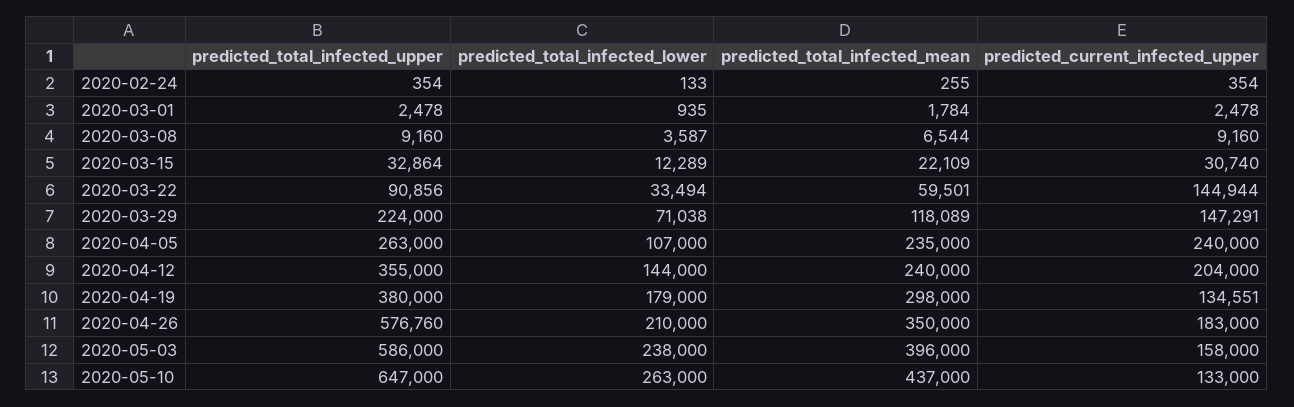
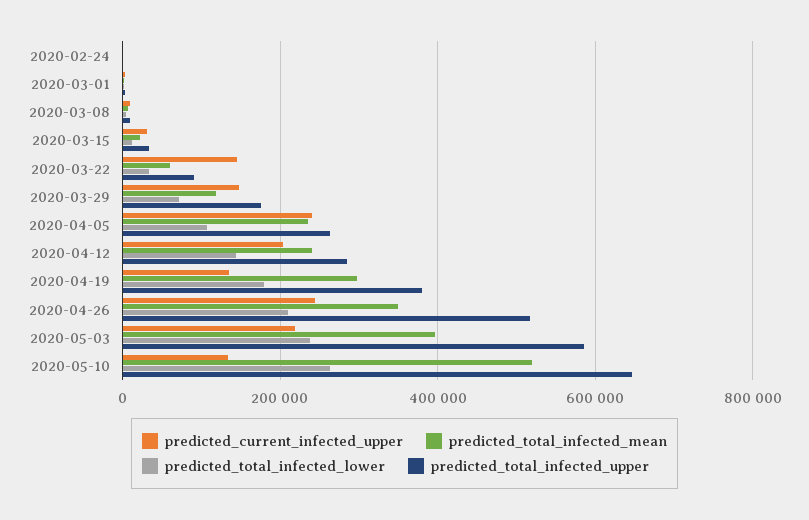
  {
    "predicted_total_infected_upper": {
      "2020-02-24": 354,
      "2020-03-01": 2478,
      "2020-03-08": 9160,
      "2020-03-15": 32864,
      "2020-03-22": 90856,
-     "2020-03-29": 224000,
+     "2020-03-29": 180000,
      "2020-04-05": 263000,
-     "2020-04-12": 355000,
+     "2020-04-12": 280000,
      "2020-04-19": 380000,
-     "2020-04-26": 576760,
+     "2020-04-26": 520000,
      "2020-05-03": 586000,
      "2020-05-10": 647000
    },
    "predicted_total_infected_lower": {
      "2020-02-24": 133,
      "2020-03-01": 935,
      "2020-03-08": 3587,
      "2020-03-15": 12289,
      "2020-03-22": 33494,
      "2020-03-29": 71038,
      "2020-04-05": 107000,
      "2020-04-12": 144000,
      "2020-04-19": 179000,
      "2020-04-26": 210000,
      "2020-05-03": 238000,
      "2020-05-10": 263000
    },
    "predicted_total_infected_mean": {
      "2020-02-24": 255,
      "2020-03-01": 1784,
      "2020-03-08": 6544,
      "2020-03-15": 22109,
      "2020-03-22": 59501,
      "2020-03-29": 118089,
      "2020-04-05": 235000,
      "2020-04-12": 240000,
      "2020-04-19": 298000,
      "2020-04-26": 350000,
      "2020-05-03": 396000,
-     "2020-05-10": 437000
+     "2020-05-10": 520000
    },
    "predicted_current_infected_upper": {
      "2020-02-24": 354,
      "2020-03-01": 2478,
      "2020-03-08": 9160,
      "2020-03-15": 30740,
      "2020-03-22": 144944,
      "2020-03-29": 147291,
      "2020-04-05": 240000,
      "2020-04-12": 204000,
      "2020-04-19": 134551,
-     "2020-04-26": 183000,
+     "2020-04-26": 240000,
-     "2020-05-03": 158000,
+     "2020-05-03": 220000,
      "2020-05-10": 133000
    }
  }

